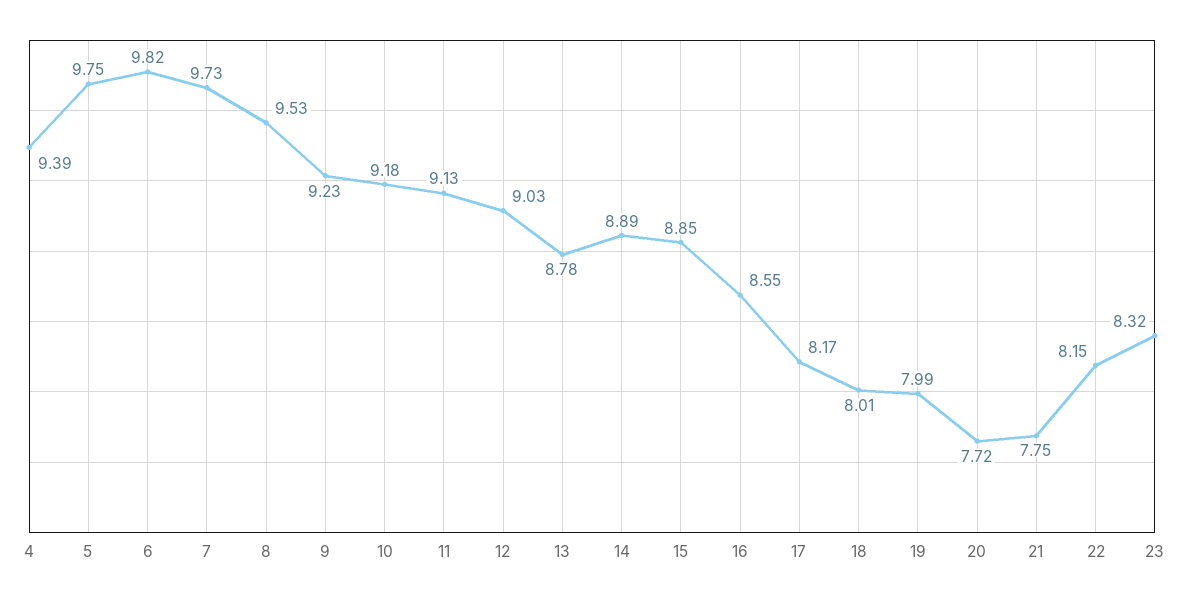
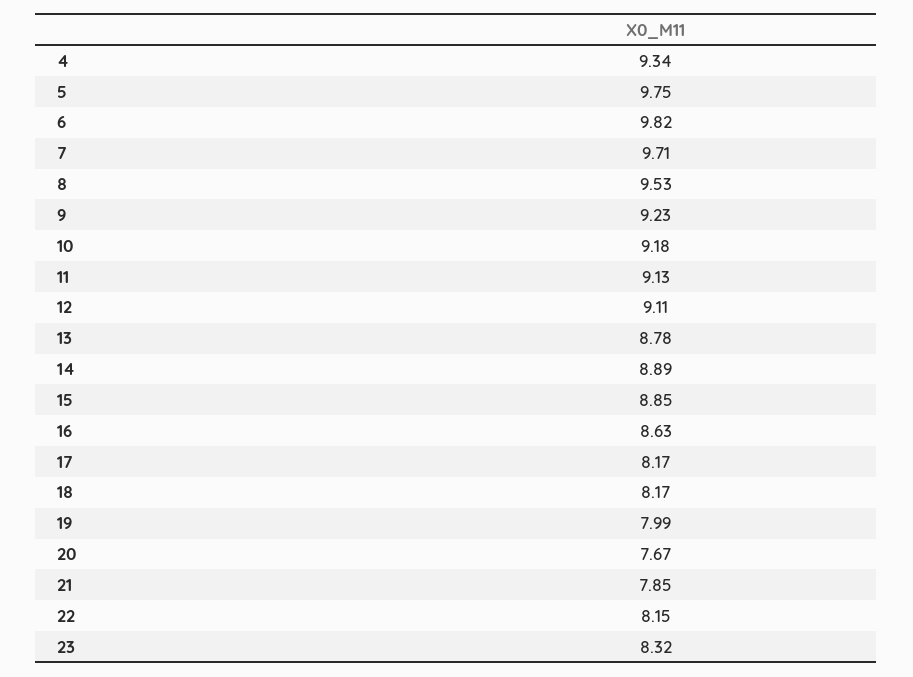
  {
-   "4": 9.39,
+   "4": 9.34,
    "5": 9.75,
    "6": 9.82,
-   "7": 9.73,
+   "7": 9.71,
    "8": 9.53,
    "9": 9.23,
    "10": 9.18,
    "11": 9.13,
-   "12": 9.03,
+   "12": 9.11,
    "13": 8.78,
    "14": 8.89,
    "15": 8.85,
-   "16": 8.55,
+   "16": 8.63,
    "17": 8.17,
-   "18": 8.01,
+   "18": 8.17,
    "19": 7.99,
-   "20": 7.72,
+   "20": 7.67,
-   "21": 7.75,
+   "21": 7.85,
    "22": 8.15,
    "23": 8.32
  }

